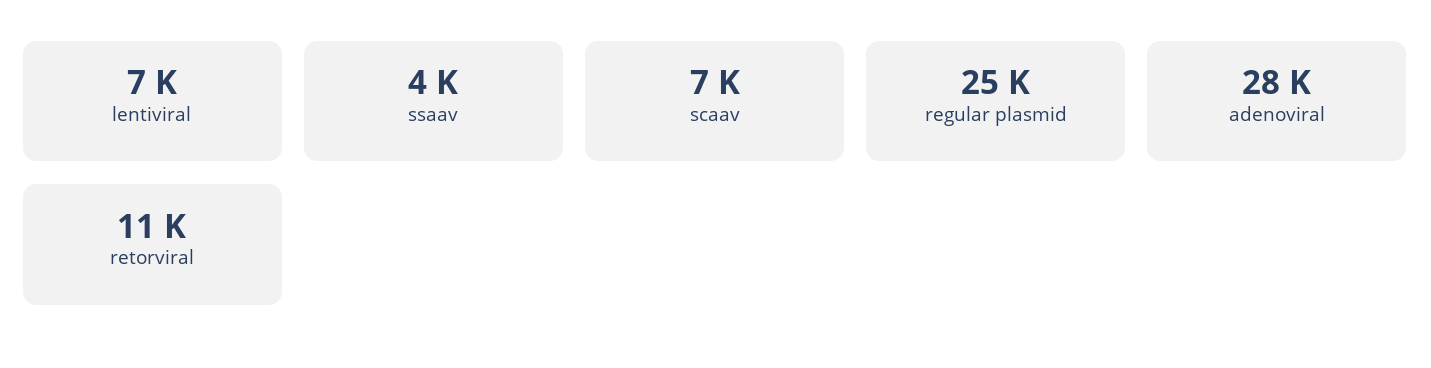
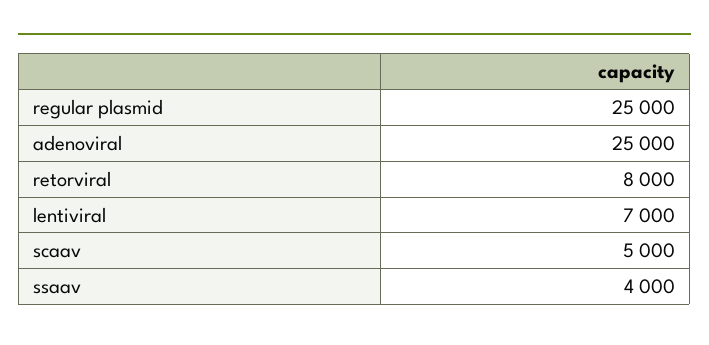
  {
    "lentiviral": 7000,
    "ssaav": 4000,
-   "scaav": 7000,
+   "scaav": 5000,
    "regular plasmid": 25000,
-   "adenoviral": 28000,
+   "adenoviral": 25000,
-   "retorviral": 11000
+   "retorviral": 8000
  }

